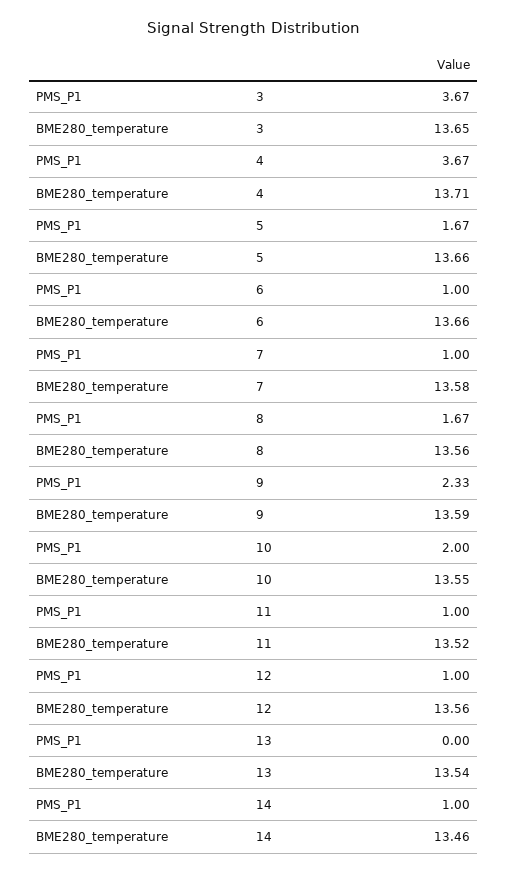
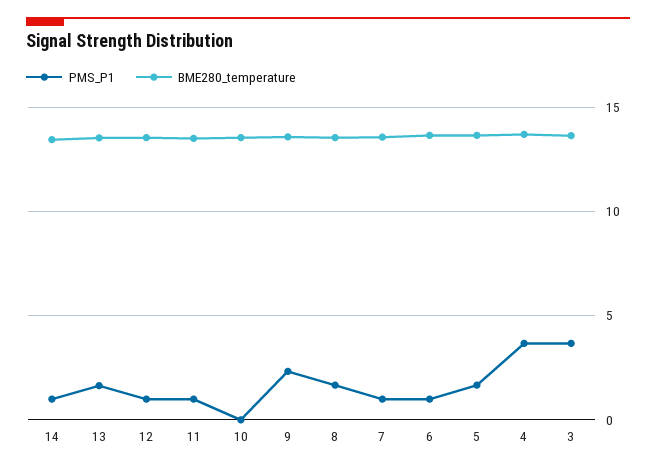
  {
    "PMS_P1": {
      "3": 3.67,
      "4": 3.67,
      "5": 1.67,
      "6": 1,
      "7": 1,
      "8": 1.67,
      "9": 2.33,
-     "10": 2,
+     "10": 0,
      "11": 1,
      "12": 1,
-     "13": 0,
+     "13": 1.5,
      "14": 1
    },
    "BME280_temperature": {
      "3": 13.65,
      "4": 13.71,
      "5": 13.66,
      "6": 13.66,
      "7": 13.58,
      "8": 13.56,
      "9": 13.59,
      "10": 13.55,
      "11": 13.52,
      "12": 13.56,
      "13": 13.54,
      "14": 13.46
    }
  }

